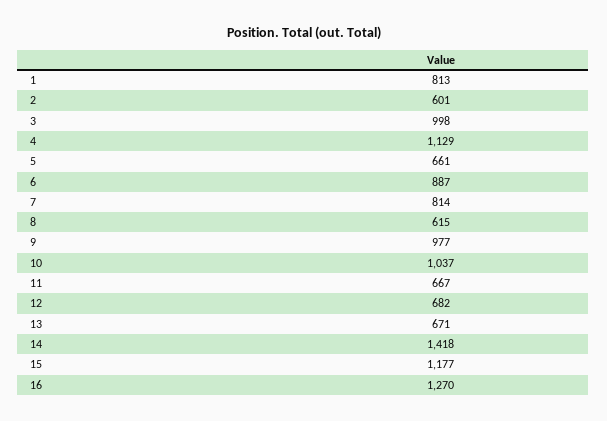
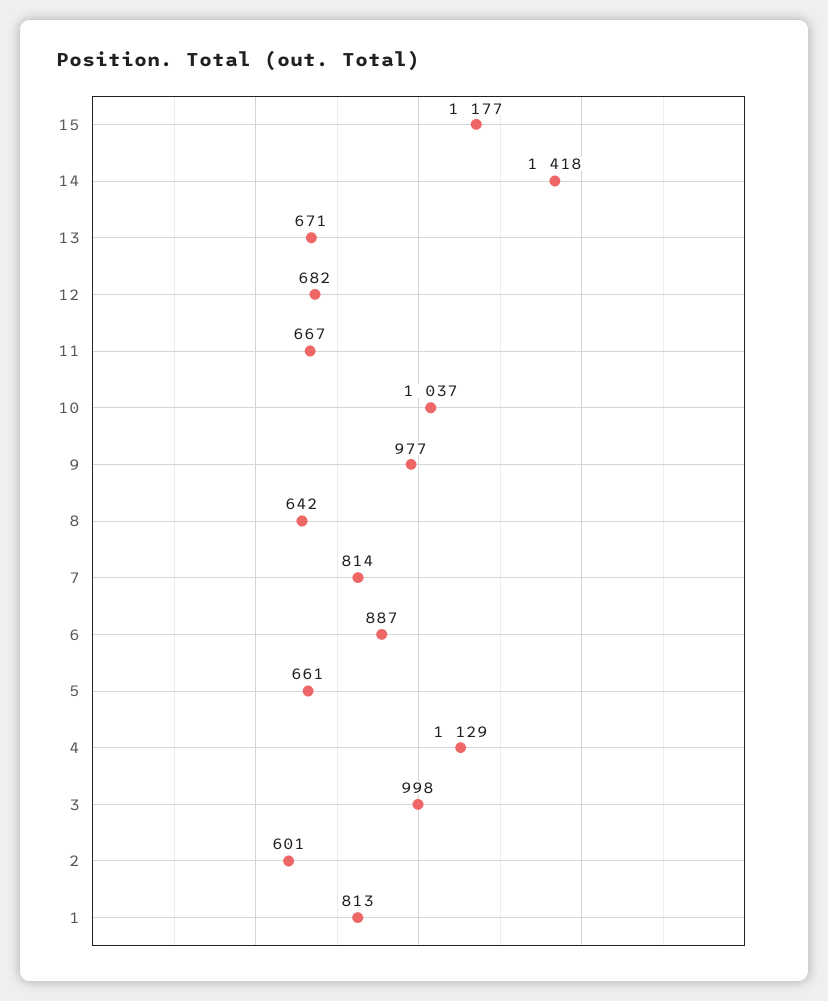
  {
    "1": 813,
    "2": 601,
    "3": 998,
    "4": 1129,
    "5": 661,
    "6": 887,
    "7": 814,
-   "8": 615,
+   "8": 642,
    "9": 977,
    "10": 1037,
    "11": 667,
    "12": 682,
    "13": 671,
    "14": 1418,
-   "15": 1177,
+   "15": 1177
-   "16": 1270
  }

